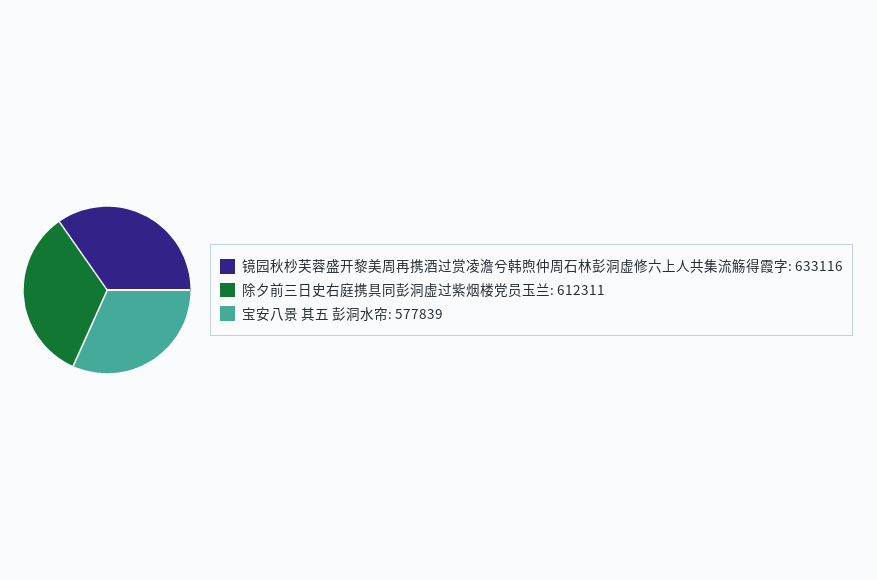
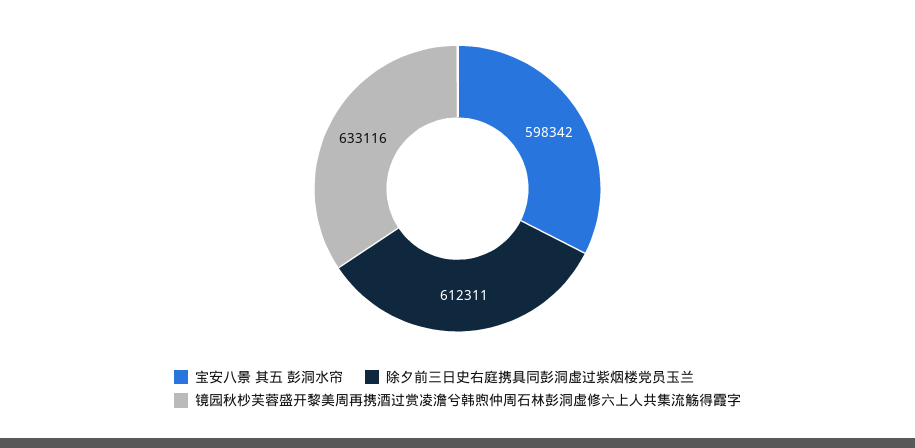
  {
    "镜园秋杪芙蓉盛开黎美周再携酒过赏凌澹兮韩煦仲周石林彭洞虚修六上人共集流觞得霞字": 633116,
    "除夕前三日史右庭携具同彭洞虚过紫烟楼党员玉兰": 612311,
-   "宝安八景 其五 彭洞水帘": 577839
+   "宝安八景 其五 彭洞水帘": 598342
  }

